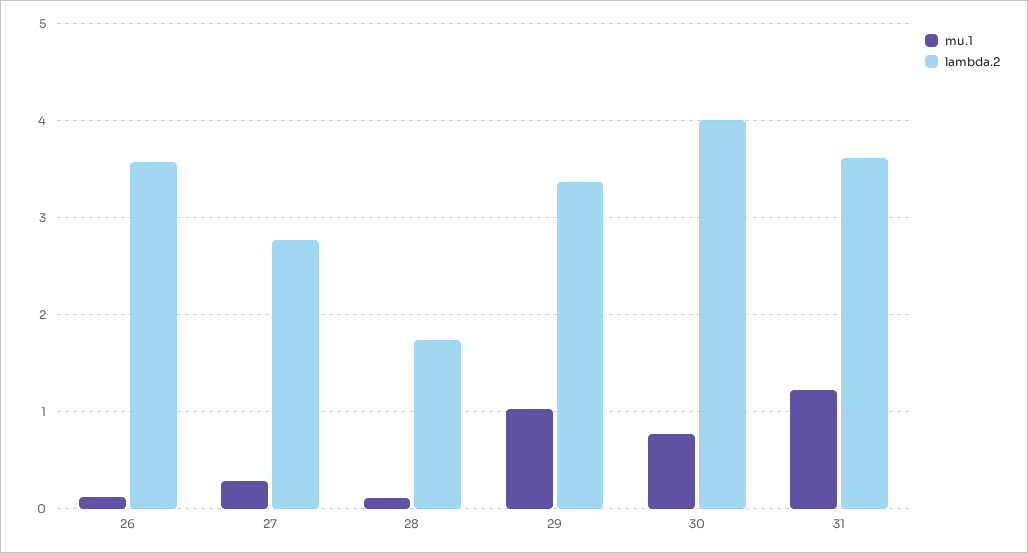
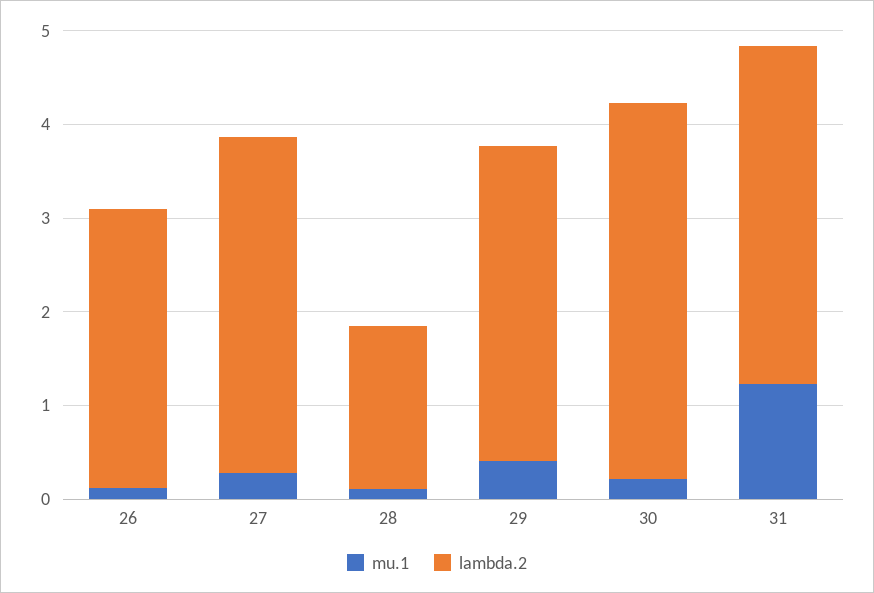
  {
    "mu.1": {
      "26": 0.1,
      "27": 0.3,
      "28": 0.1,
-     "29": 1,
+     "29": 0.4,
-     "30": 0.8,
+     "30": 0.2,
      "31": 1.2
    },
    "lambda.2": {
-     "26": 3.6,
+     "26": 3,
-     "27": 2.8,
+     "27": 3.6,
      "28": 1.7,
      "29": 3.4,
      "30": 4,
      "31": 3.6
    }
  }

